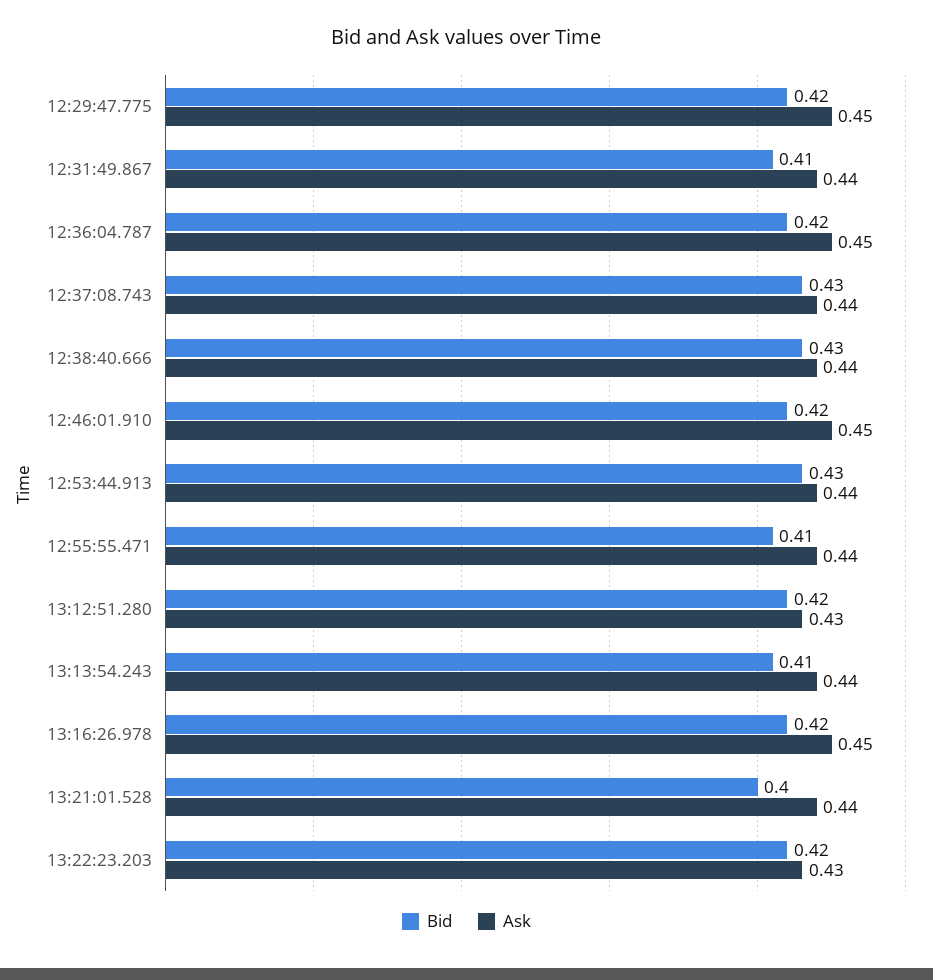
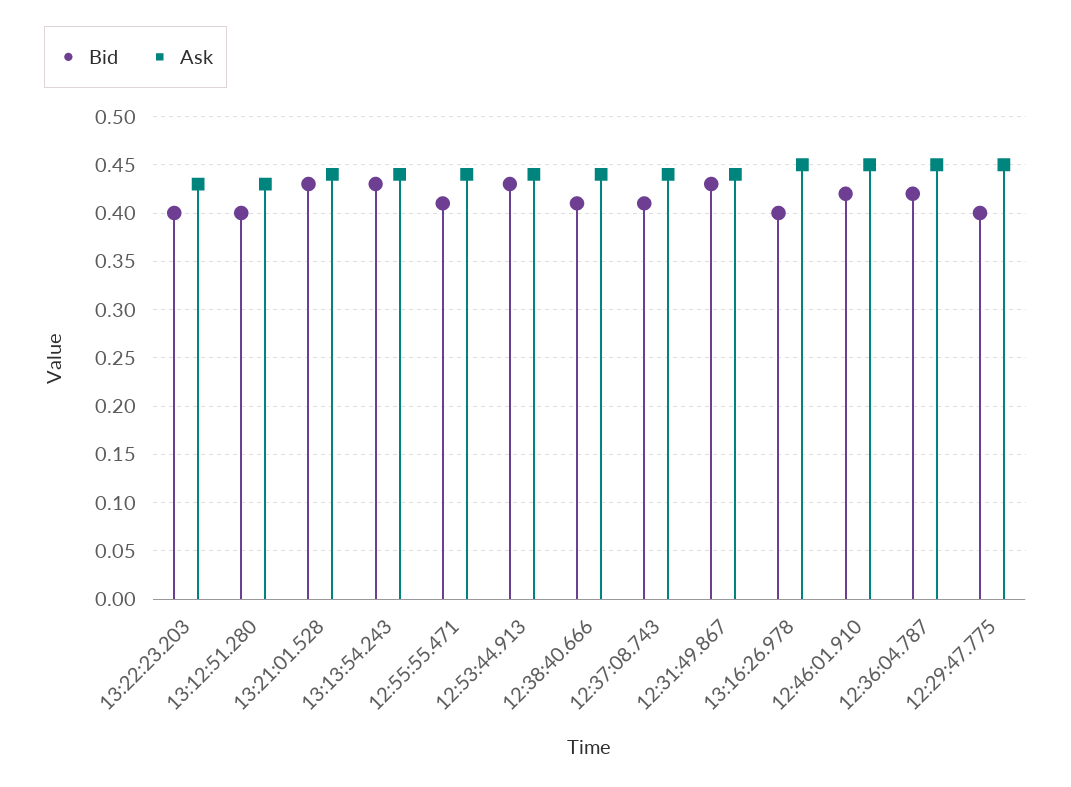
  {
    "Bid": {
-     "12:29:47.775": 0.42,
+     "12:29:47.775": 0.4,
-     "12:31:49.867": 0.41,
+     "12:31:49.867": 0.43,
      "12:36:04.787": 0.42,
-     "12:37:08.743": 0.43,
+     "12:37:08.743": 0.41,
-     "12:38:40.666": 0.43,
+     "12:38:40.666": 0.41,
      "12:46:01.910": 0.42,
      "12:53:44.913": 0.43,
      "12:55:55.471": 0.41,
-     "13:12:51.280": 0.42,
+     "13:12:51.280": 0.4,
-     "13:13:54.243": 0.41,
+     "13:13:54.243": 0.43,
-     "13:16:26.978": 0.42,
+     "13:16:26.978": 0.4,
-     "13:21:01.528": 0.4,
+     "13:21:01.528": 0.43,
-     "13:22:23.203": 0.42
+     "13:22:23.203": 0.4
    },
    "Ask": {
      "12:29:47.775": 0.45,
      "12:31:49.867": 0.44,
      "12:36:04.787": 0.45,
      "12:37:08.743": 0.44,
      "12:38:40.666": 0.44,
      "12:46:01.910": 0.45,
      "12:53:44.913": 0.44,
      "12:55:55.471": 0.44,
      "13:12:51.280": 0.43,
      "13:13:54.243": 0.44,
      "13:16:26.978": 0.45,
      "13:21:01.528": 0.44,
      "13:22:23.203": 0.43
    }
  }

